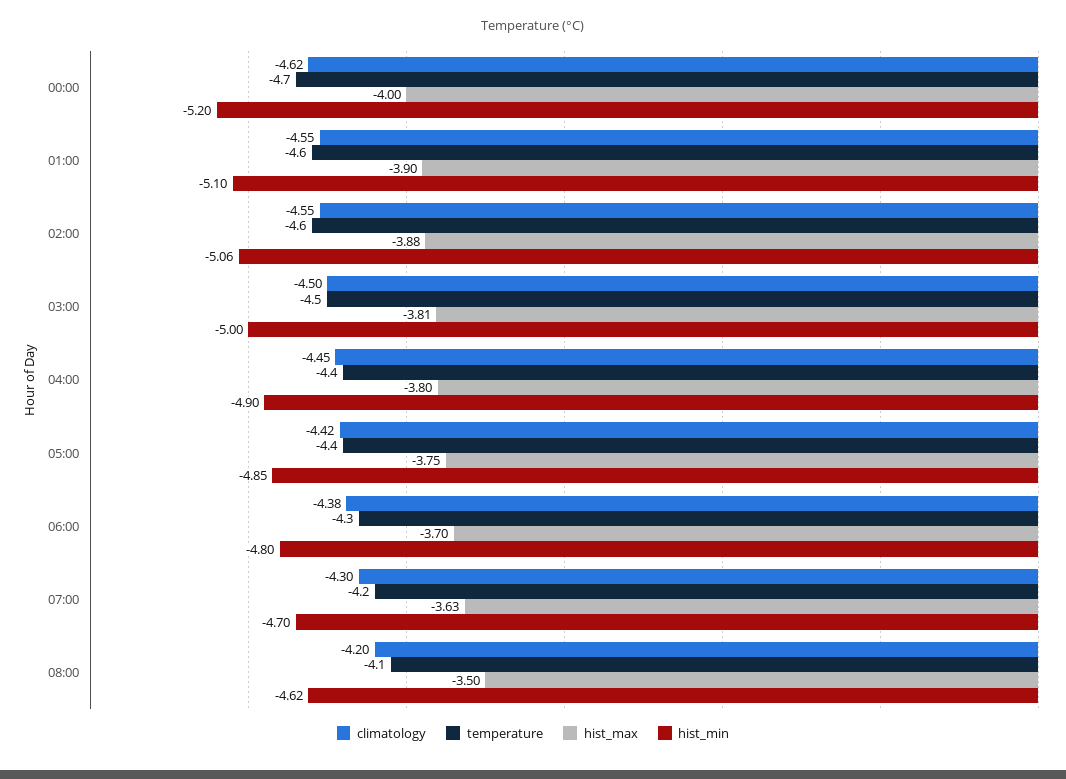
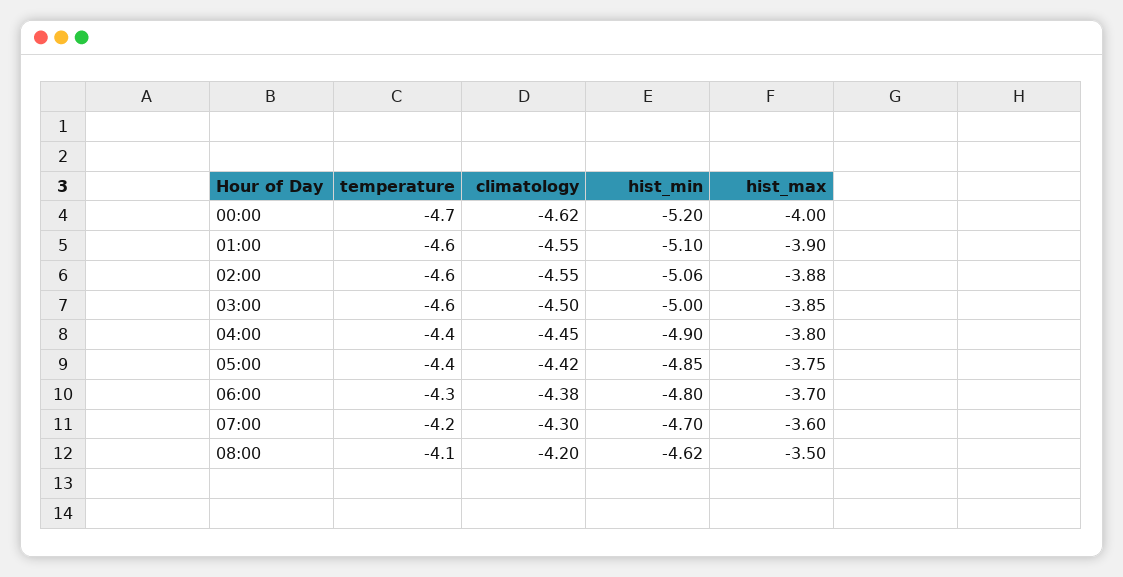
  {
    "climatology": {
      "00:00": -4.62,
      "01:00": -4.55,
      "02:00": -4.55,
      "03:00": -4.5,
      "04:00": -4.45,
      "05:00": -4.42,
      "06:00": -4.38,
      "07:00": -4.3,
      "08:00": -4.2
    },
    "temperature": {
      "00:00": -4.7,
      "01:00": -4.6,
      "02:00": -4.6,
-     "03:00": -4.5,
+     "03:00": -4.6,
      "04:00": -4.4,
      "05:00": -4.4,
      "06:00": -4.3,
      "07:00": -4.2,
      "08:00": -4.1
    },
    "hist_max": {
      "00:00": -4,
      "01:00": -3.9,
      "02:00": -3.88,
-     "03:00": -3.81,
+     "03:00": -3.85,
      "04:00": -3.8,
      "05:00": -3.75,
      "06:00": -3.7,
-     "07:00": -3.63,
+     "07:00": -3.6,
      "08:00": -3.5
    },
    "hist_min": {
      "00:00": -5.2,
      "01:00": -5.1,
      "02:00": -5.06,
      "03:00": -5,
      "04:00": -4.9,
      "05:00": -4.85,
      "06:00": -4.8,
      "07:00": -4.7,
      "08:00": -4.62
    }
  }

